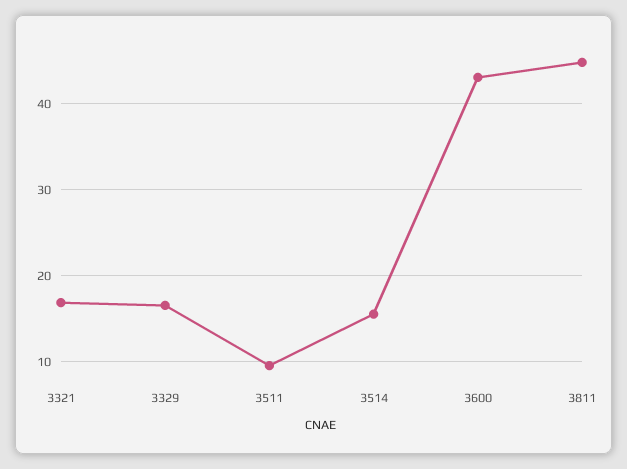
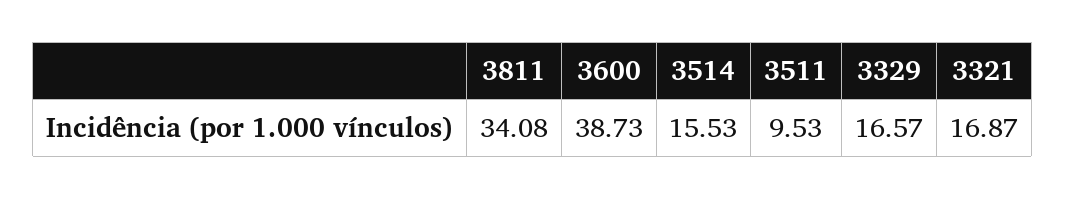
  {
    "3321": 16.87,
    "3329": 16.57,
    "3511": 9.53,
    "3514": 15.53,
-   "3600": 43,
+   "3600": 38.73,
-   "3811": 45
+   "3811": 34.08
  }

